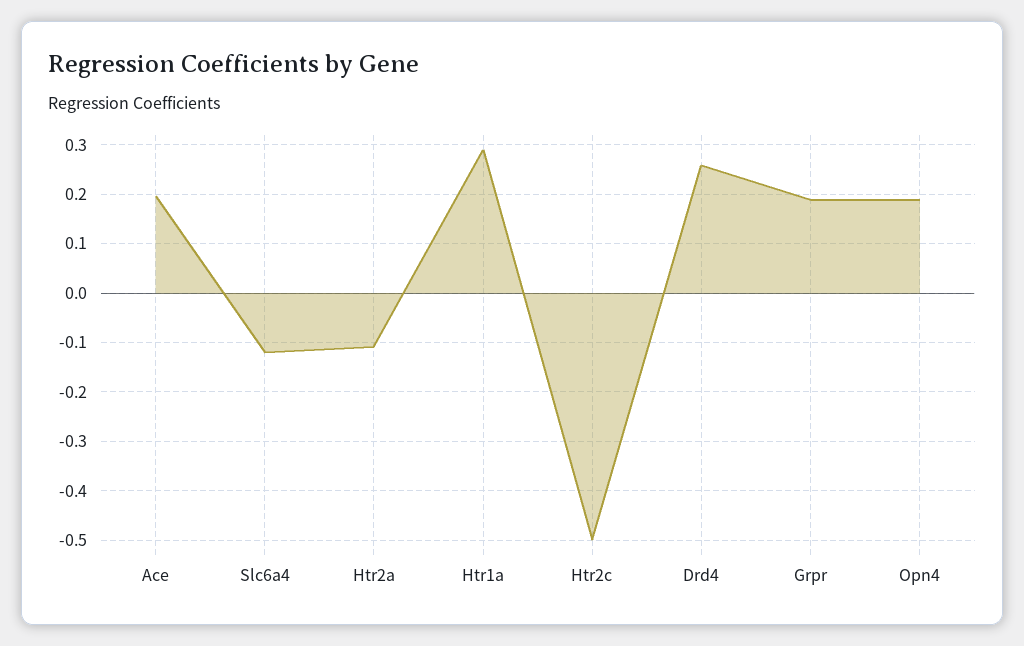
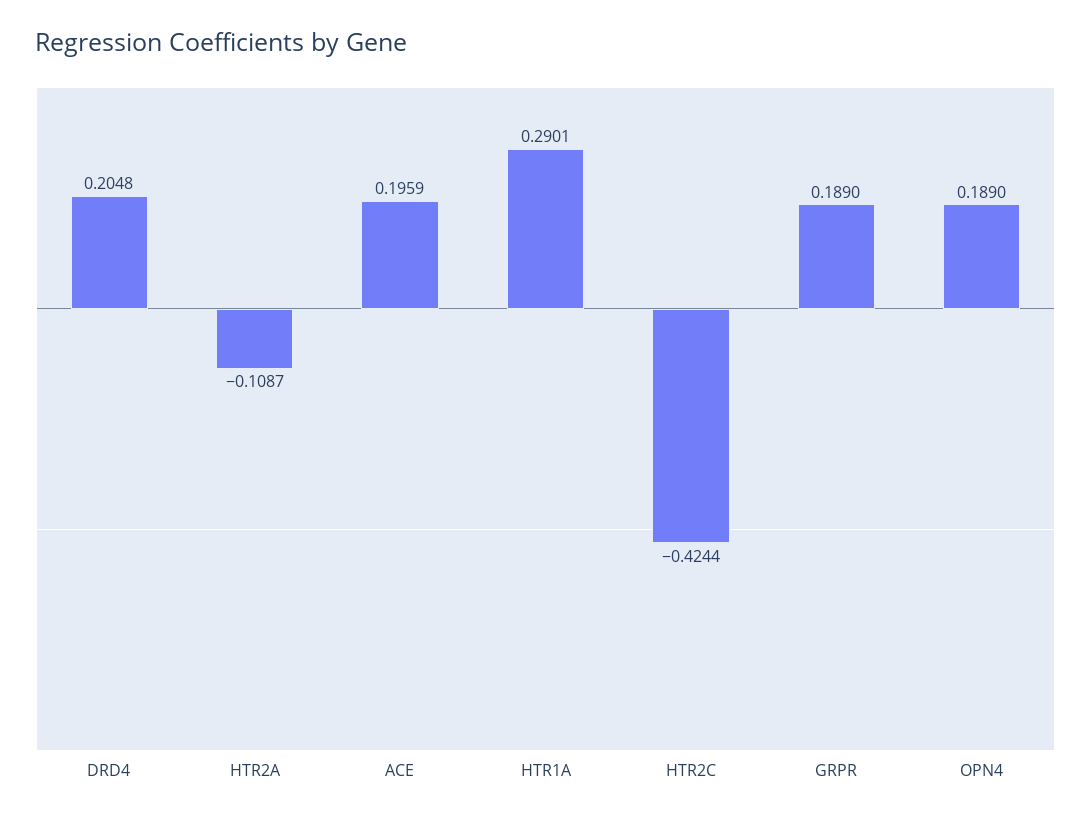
  {
    "Ace": 0.1959,
-   "Slc6a4": -0.12,
    "Htr2a": -0.1087,
    "Htr1a": 0.2901,
-   "Htr2c": -0.5,
+   "Htr2c": -0.4244,
-   "Drd4": 0.26,
+   "Drd4": 0.2048,
    "Grpr": 0.189,
    "Opn4": 0.189
  }

